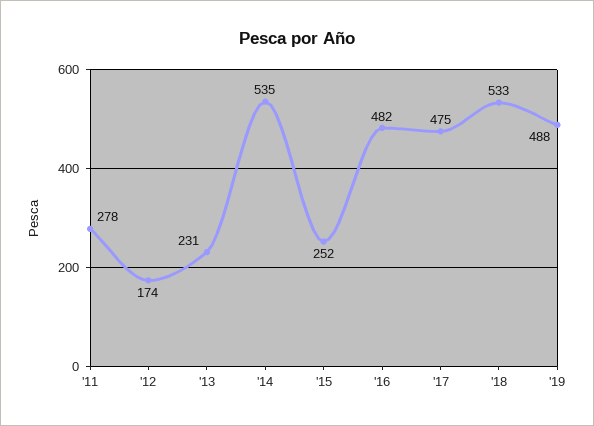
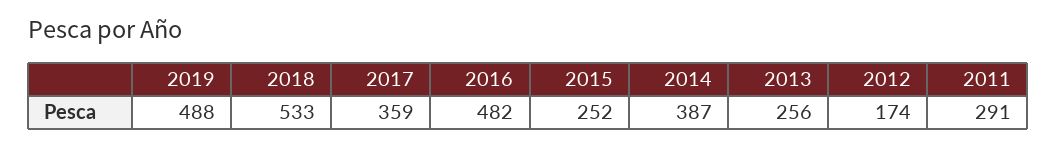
  {
-   "'11": 278,
+   "'11": 291,
    "'12": 174,
-   "'13": 231,
+   "'13": 256,
-   "'14": 535,
+   "'14": 387,
    "'15": 252,
    "'16": 482,
-   "'17": 475,
+   "'17": 359,
    "'18": 533,
    "'19": 488
  }

